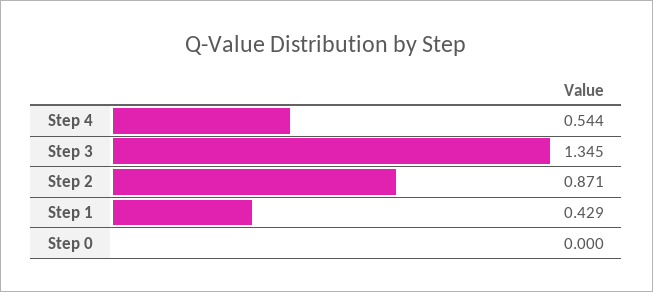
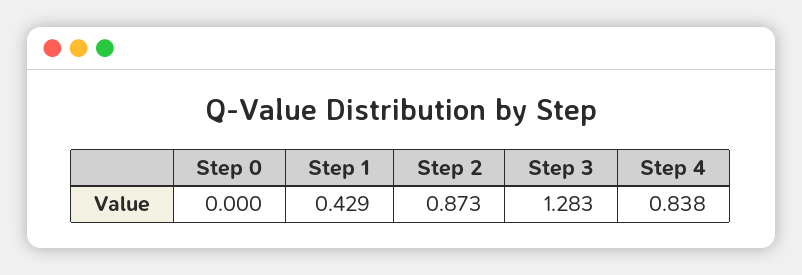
  {
-   "Step 4": 0.544,
+   "Step 4": 0.838,
-   "Step 3": 1.345,
+   "Step 3": 1.283,
-   "Step 2": 0.871,
+   "Step 2": 0.873,
    "Step 1": 0.429,
    "Step 0": 0
  }

